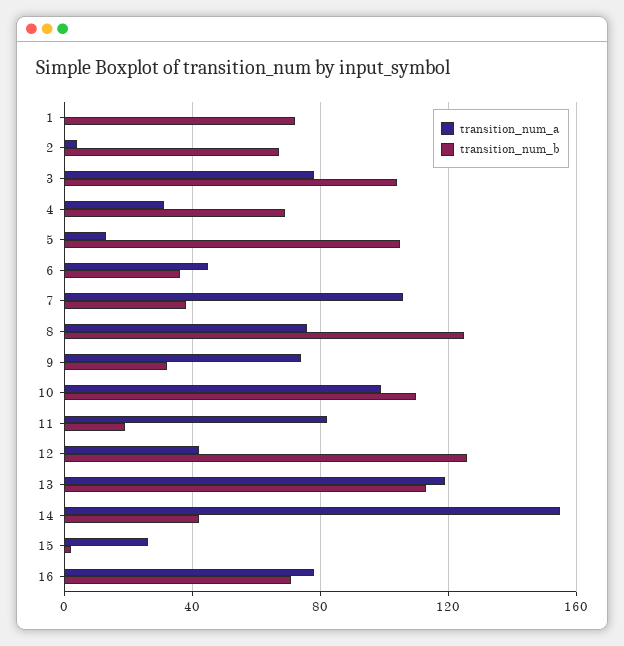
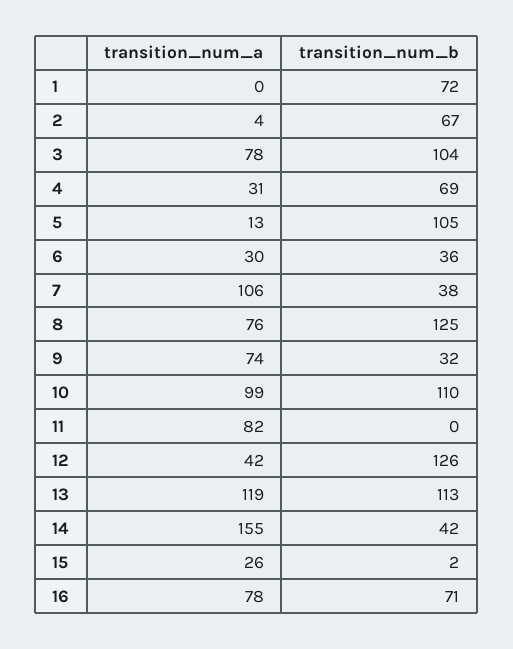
  {
    "transition_num_a": {
      "1": 0,
      "2": 4,
      "3": 78,
      "4": 31,
      "5": 13,
-     "6": 45,
+     "6": 30,
      "7": 106,
      "8": 76,
      "9": 74,
      "10": 99,
      "11": 82,
      "12": 42,
      "13": 119,
      "14": 155,
      "15": 26,
      "16": 78
    },
    "transition_num_b": {
      "1": 72,
      "2": 67,
      "3": 104,
      "4": 69,
      "5": 105,
      "6": 36,
      "7": 38,
      "8": 125,
      "9": 32,
      "10": 110,
-     "11": 20,
+     "11": 0,
      "12": 126,
      "13": 113,
      "14": 42,
      "15": 2,
      "16": 71
    }
  }

